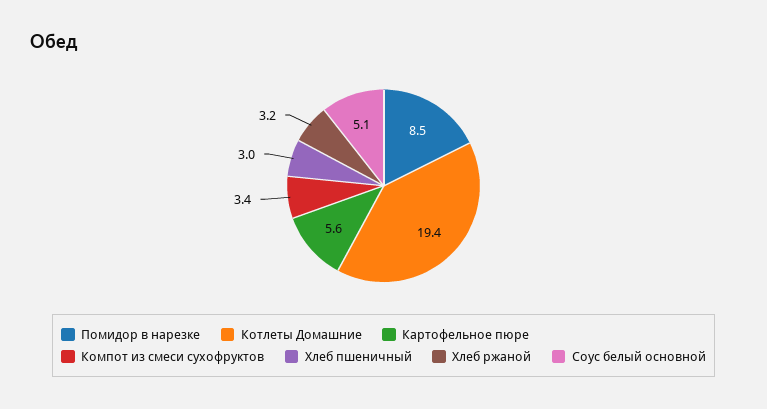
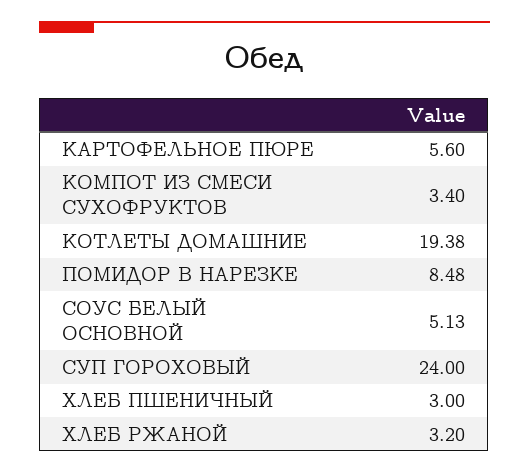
  {
    "Помидор в нарезке": 8.48,
    "Котлеты Домашние": 19.38,
    "Картофельное пюре": 5.6,
    "Компот из смеси сухофруктов": 3.4,
    "Хлеб пшеничный": 3,
    "Хлеб ржаной": 3.2,
-   "Соус белый основной": 5.13
+   "Соус белый основной": 5.13,
+   "СУП ГОРОХОВЫЙ": 24
  }

